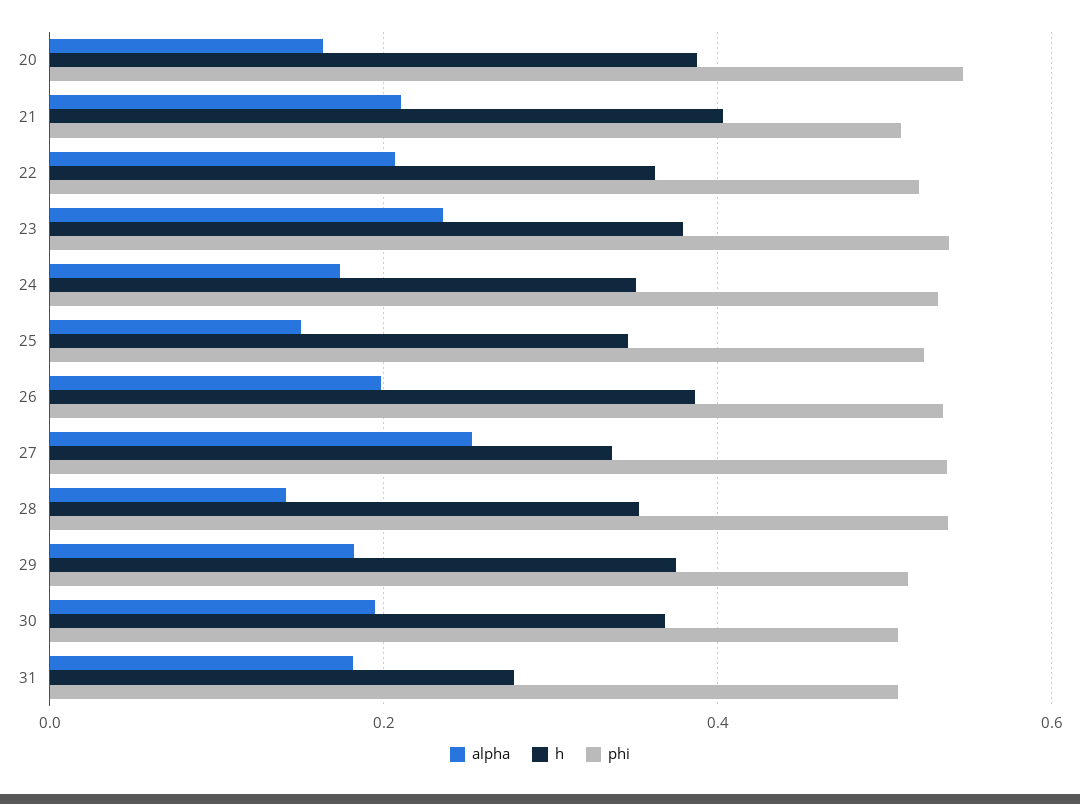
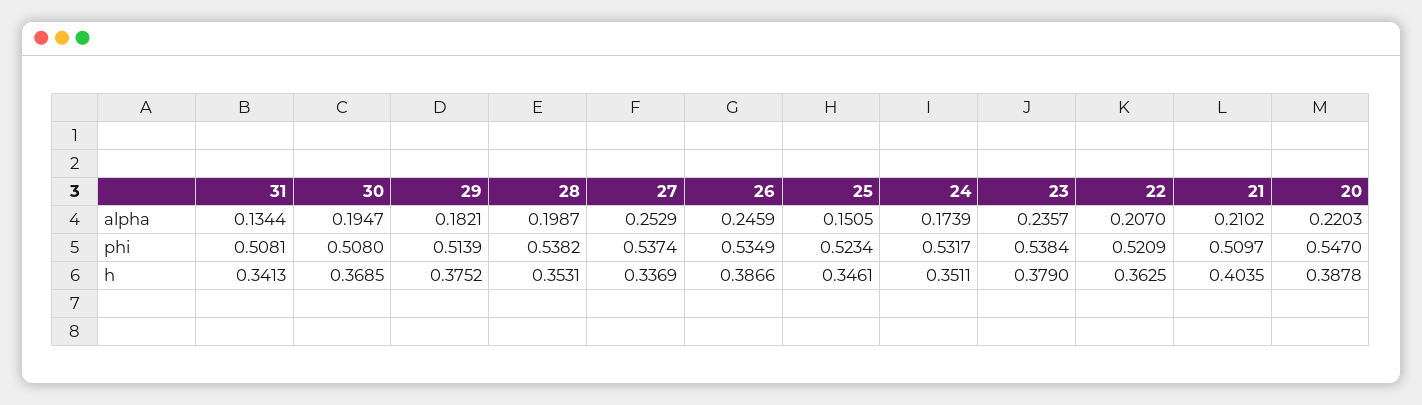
  {
    "alpha": {
-     "20": 0.16,
+     "20": 0.2203,
      "21": 0.2102,
      "22": 0.207,
      "23": 0.2357,
      "24": 0.1739,
      "25": 0.1505,
-     "26": 0.2,
+     "26": 0.2459,
      "27": 0.2529,
-     "28": 0.14,
+     "28": 0.1987,
      "29": 0.1821,
      "30": 0.1947,
-     "31": 0.18
+     "31": 0.1344
    },
    "h": {
      "20": 0.3878,
      "21": 0.4035,
      "22": 0.3625,
      "23": 0.379,
      "24": 0.3511,
      "25": 0.3461,
      "26": 0.3866,
      "27": 0.3369,
      "28": 0.3531,
      "29": 0.3752,
      "30": 0.3685,
-     "31": 0.28
+     "31": 0.3413
    },
    "phi": {
      "20": 0.547,
      "21": 0.5097,
      "22": 0.5209,
      "23": 0.5384,
      "24": 0.5317,
      "25": 0.5234,
      "26": 0.5349,
      "27": 0.5374,
      "28": 0.5382,
      "29": 0.5139,
      "30": 0.508,
      "31": 0.5081
    }
  }

